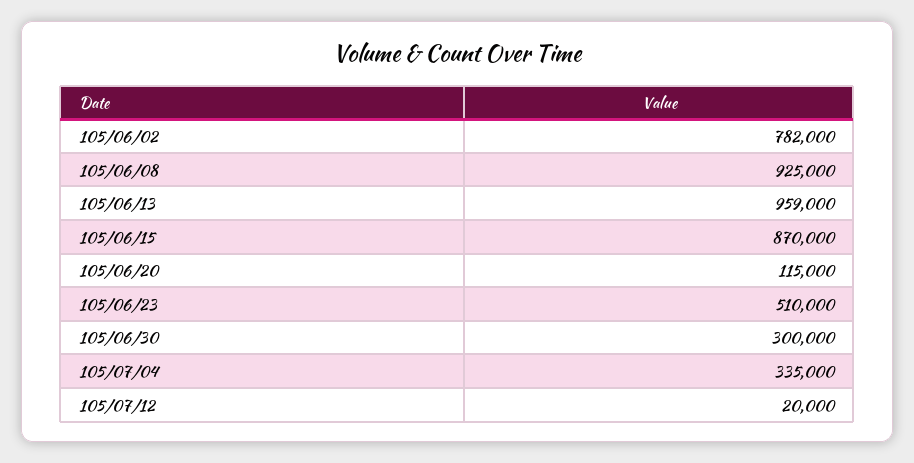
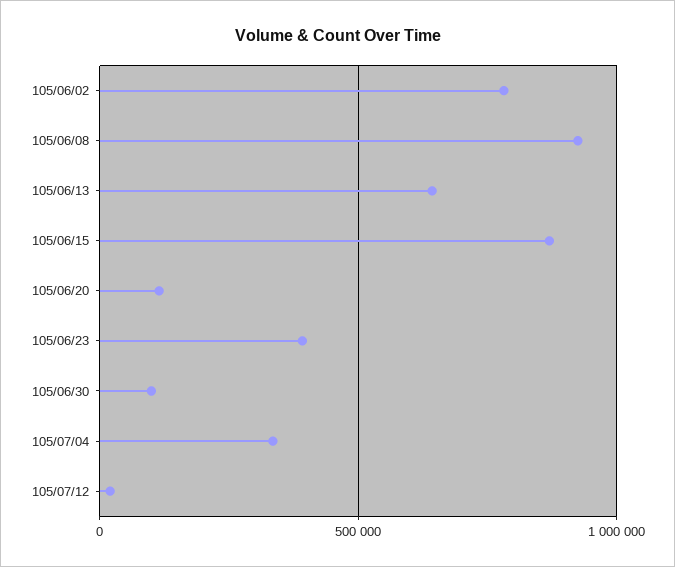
  {
    "105/06/02": 782000,
    "105/06/08": 925000,
-   "105/06/13": 959000,
+   "105/06/13": 650000,
    "105/06/15": 870000,
    "105/06/20": 115000,
-   "105/06/23": 510000,
+   "105/06/23": 400000,
-   "105/06/30": 300000,
+   "105/06/30": 100000,
    "105/07/04": 335000,
    "105/07/12": 20000
  }

